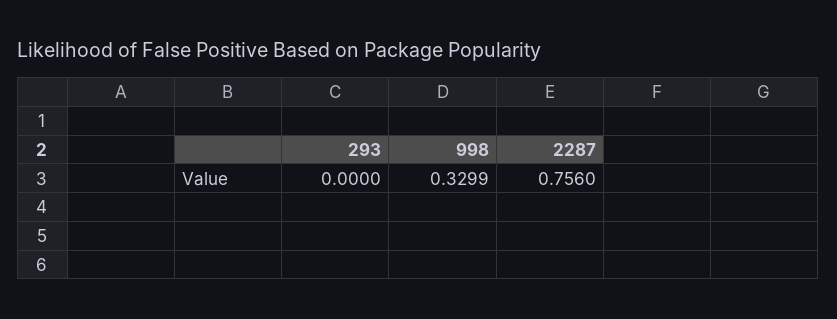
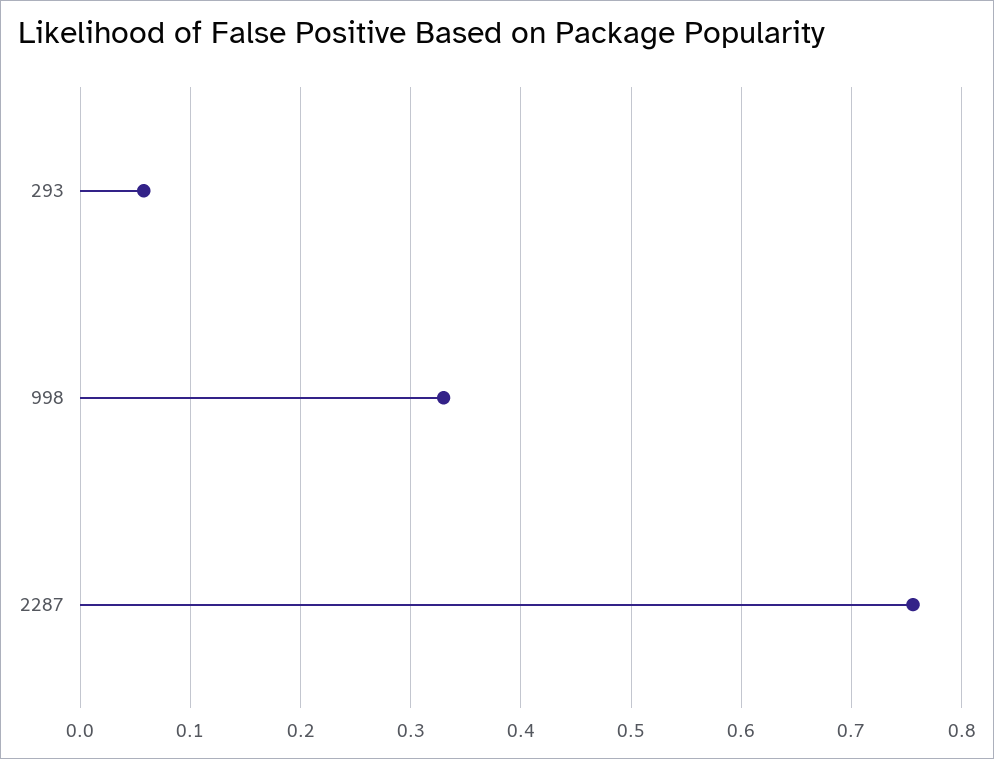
  {
-   "293": 0,
+   "293": 0.06,
    "998": 0.3299,
    "2287": 0.756
  }

